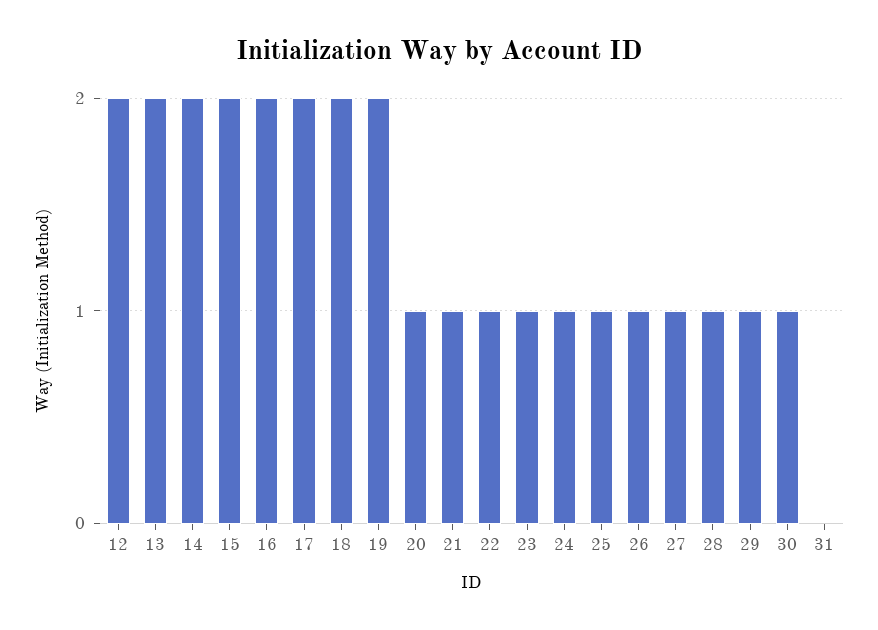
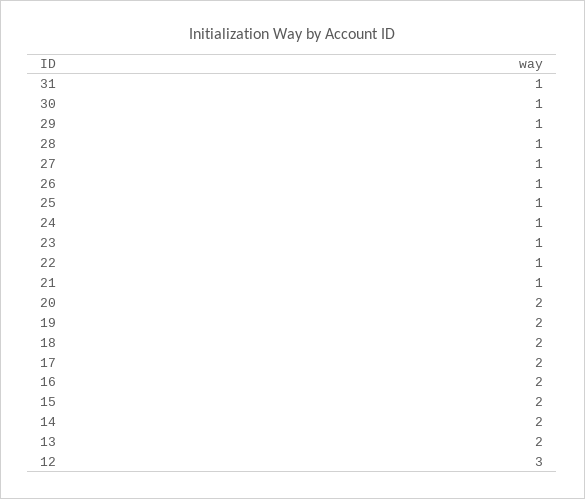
  {
-   "12": 2,
+   "12": 3,
    "13": 2,
    "14": 2,
    "15": 2,
    "16": 2,
    "17": 2,
    "18": 2,
    "19": 2,
-   "20": 1,
+   "20": 2,
    "21": 1,
    "22": 1,
    "23": 1,
    "24": 1,
    "25": 1,
    "26": 1,
    "27": 1,
    "28": 1,
    "29": 1,
    "30": 1,
-   "31": 0
+   "31": 1
  }

